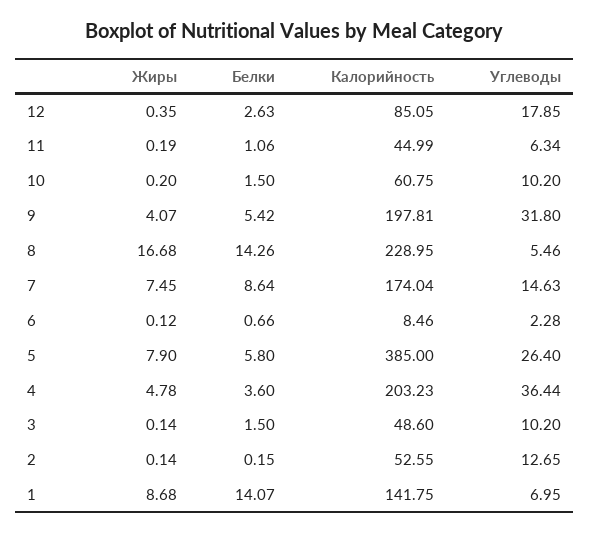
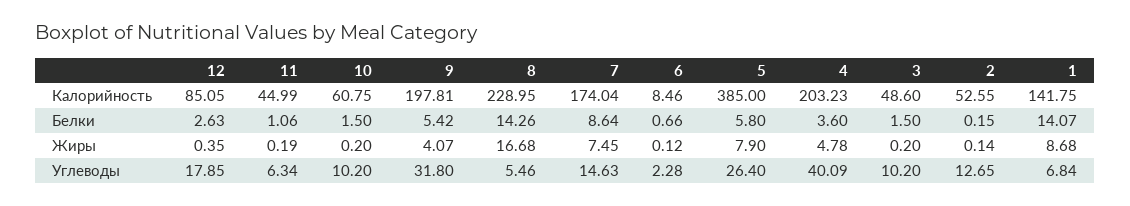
  {
    "Жиры": {
      "12": 0.35,
      "11": 0.19,
      "10": 0.2,
      "9": 4.07,
      "8": 16.68,
      "7": 7.45,
      "6": 0.12,
      "5": 7.9,
      "4": 4.78,
-     "3": 0.14,
+     "3": 0.2,
      "2": 0.14,
      "1": 8.68
    },
    "Белки": {
      "12": 2.63,
      "11": 1.06,
      "10": 1.5,
      "9": 5.42,
      "8": 14.26,
      "7": 8.64,
      "6": 0.66,
      "5": 5.8,
      "4": 3.6,
      "3": 1.5,
      "2": 0.15,
      "1": 14.07
    },
    "Калорийность": {
      "12": 85.05,
      "11": 44.99,
      "10": 60.75,
      "9": 197.81,
      "8": 228.95,
      "7": 174.04,
      "6": 8.46,
      "5": 385,
      "4": 203.23,
      "3": 48.6,
      "2": 52.55,
      "1": 141.75
    },
    "Углеводы": {
      "12": 17.85,
      "11": 6.34,
      "10": 10.2,
      "9": 31.8,
      "8": 5.46,
      "7": 14.63,
      "6": 2.28,
      "5": 26.4,
-     "4": 36.44,
+     "4": 40.09,
      "3": 10.2,
      "2": 12.65,
-     "1": 6.95
+     "1": 6.84
    }
  }

